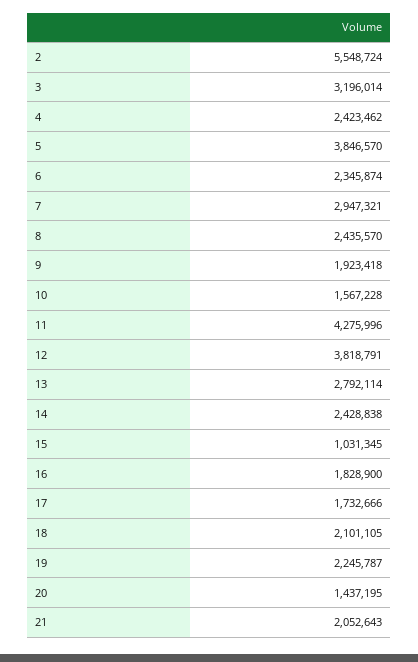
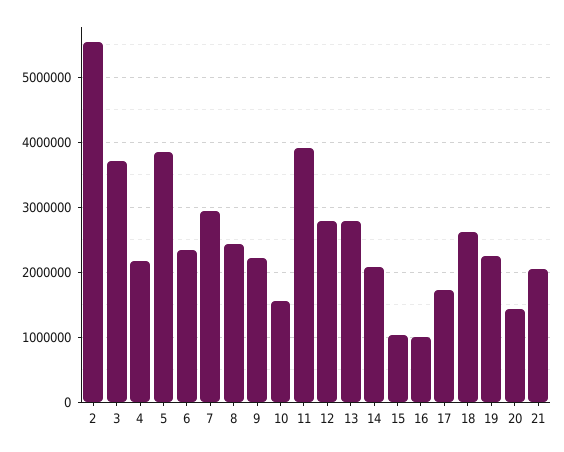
  {
    "2": 5548724,
-   "3": 3196014,
+   "3": 3700000,
-   "4": 2423462,
+   "4": 2200000,
    "5": 3846570,
    "6": 2345874,
    "7": 2947321,
    "8": 2435570,
-   "9": 1923418,
+   "9": 2200000,
    "10": 1567228,
-   "11": 4275996,
+   "11": 3900000,
-   "12": 3818791,
+   "12": 2800000,
    "13": 2792114,
-   "14": 2428838,
+   "14": 2100000,
    "15": 1031345,
-   "16": 1828900,
+   "16": 1000000,
    "17": 1732666,
-   "18": 2101105,
+   "18": 2600000,
    "19": 2245787,
    "20": 1437195,
    "21": 2052643
  }

